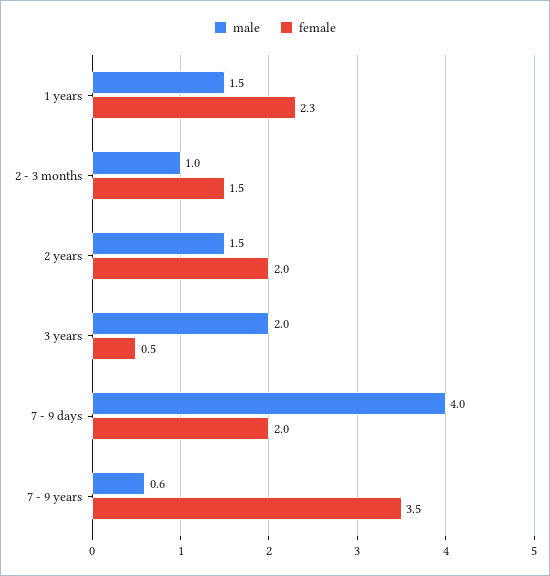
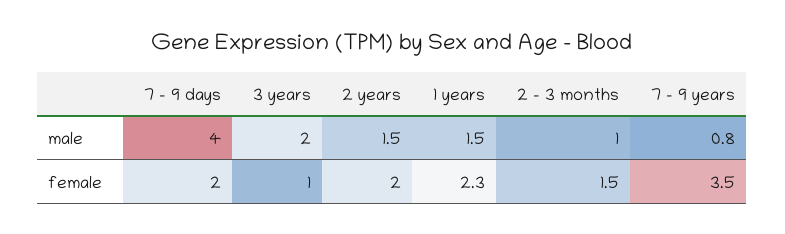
  {
    "male": {
      "1 years": 1.5,
      "2 - 3 months": 1,
      "2 years": 1.5,
      "3 years": 2,
      "7 - 9 days": 4,
-     "7 - 9 years": 0.6
+     "7 - 9 years": 0.8
    },
    "female": {
      "1 years": 2.3,
      "2 - 3 months": 1.5,
      "2 years": 2,
-     "3 years": 0.5,
+     "3 years": 1,
      "7 - 9 days": 2,
      "7 - 9 years": 3.5
    }
  }

